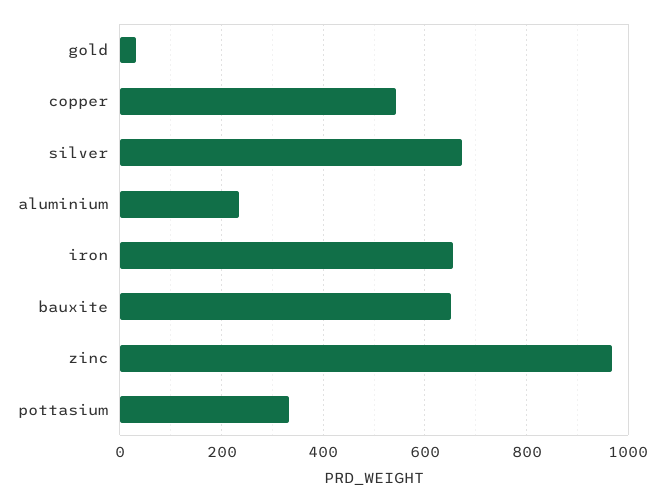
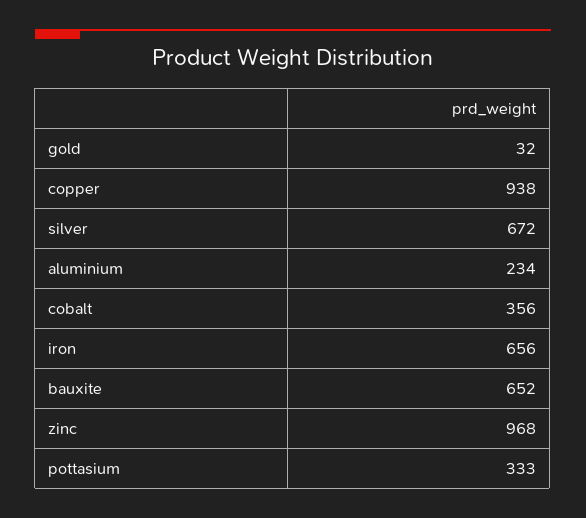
  {
    "gold": 32,
-   "copper": 540,
+   "copper": 938,
    "silver": 672,
    "aluminium": 234,
    "iron": 656,
    "bauxite": 652,
    "zinc": 968,
-   "pottasium": 333
+   "pottasium": 333,
+   "cobalt": 356
  }

